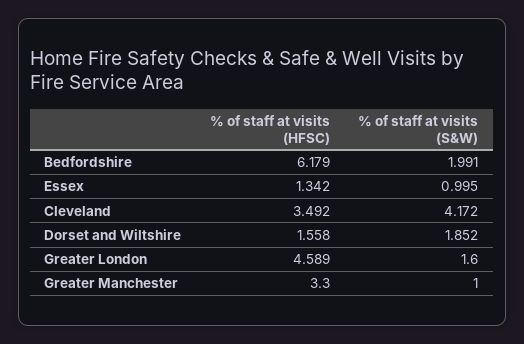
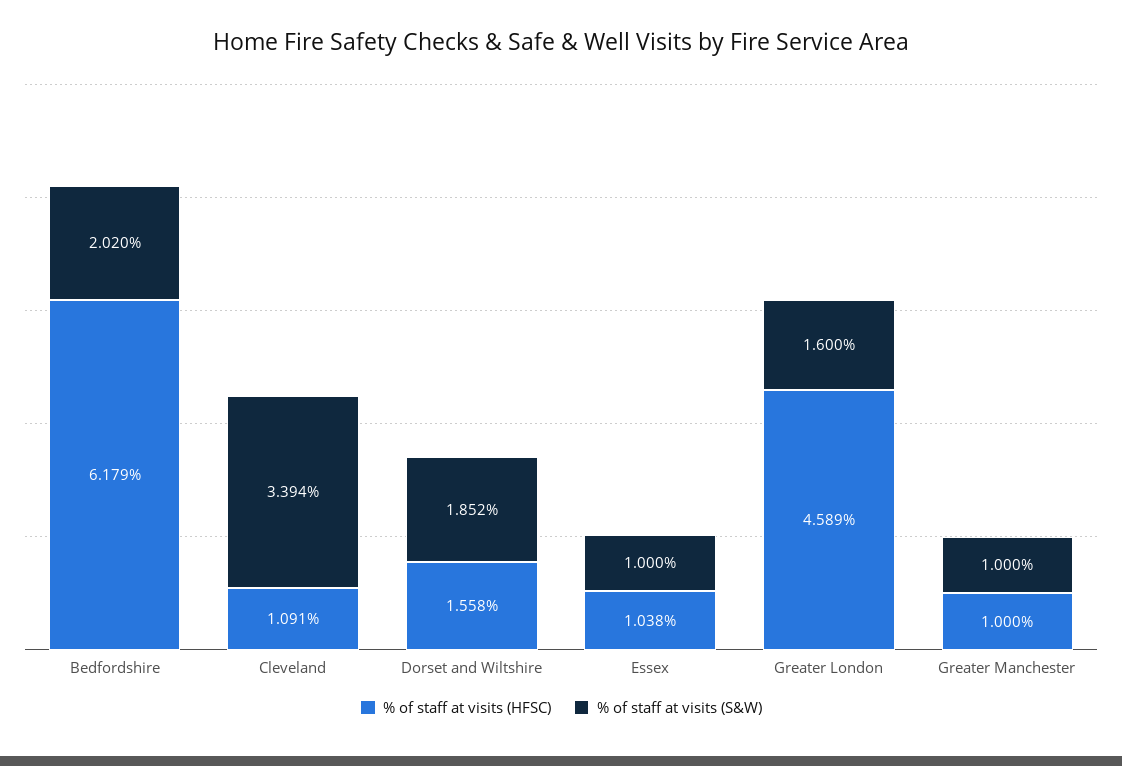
  {
    "% of staff at visits (HFSC)": {
      "Bedfordshire": 6.179,
-     "Essex": 1.342,
+     "Essex": 1.038,
-     "Cleveland": 3.492,
+     "Cleveland": 1.091,
      "Dorset and Wiltshire": 1.558,
      "Greater London": 4.589,
-     "Greater Manchester": 3.3
+     "Greater Manchester": 1
    },
    "% of staff at visits (S&W)": {
-     "Bedfordshire": 1.991,
+     "Bedfordshire": 2.02,
-     "Essex": 0.995,
+     "Essex": 1,
-     "Cleveland": 4.172,
+     "Cleveland": 3.394,
      "Dorset and Wiltshire": 1.852,
      "Greater London": 1.6,
      "Greater Manchester": 1
    }
  }

